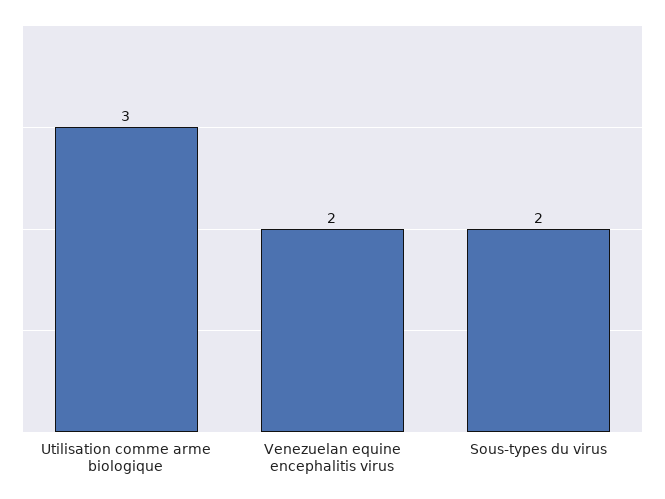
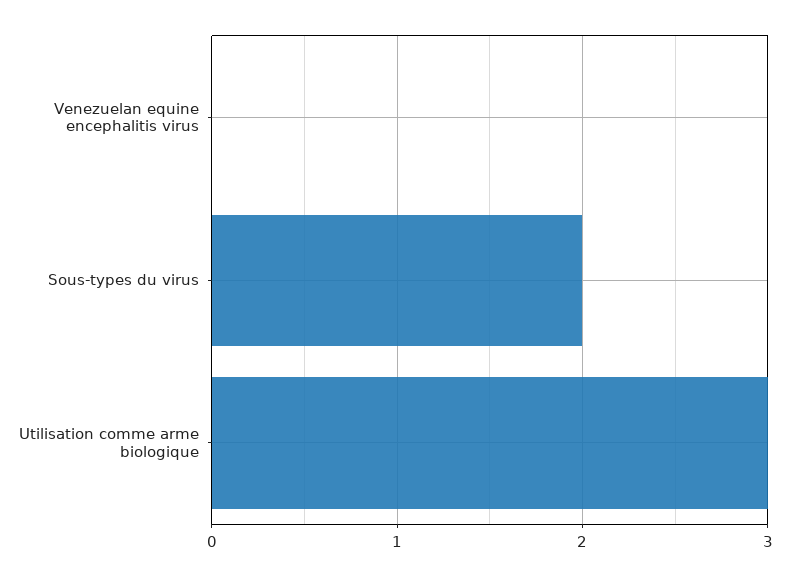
  {
    "Utilisation comme arme biologique": 3,
-   "Venezuelan equine encephalitis virus": 2,
+   "Venezuelan equine encephalitis virus": 0,
    "Sous-types du virus": 2
  }

